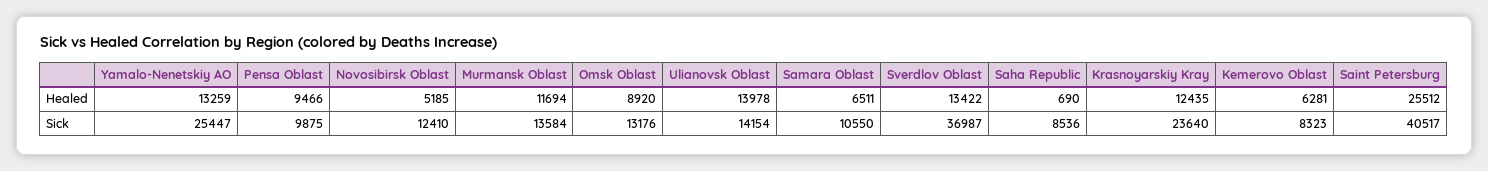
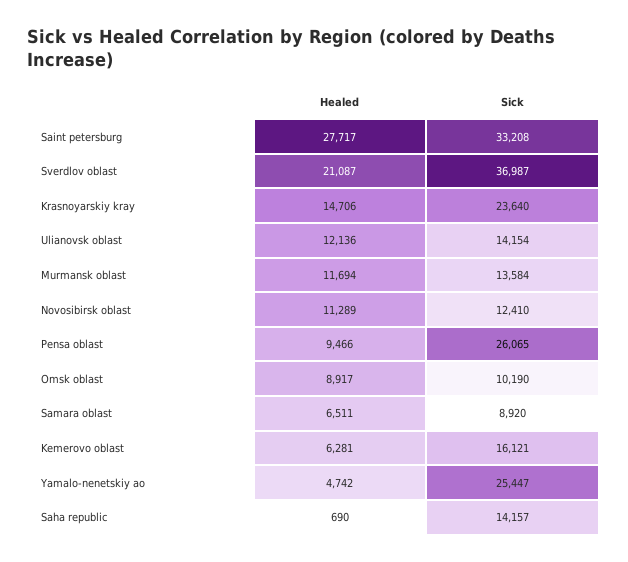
  {
    "Yamalo-Nenetskiy AO": {
-     "Healed": 13259,
+     "Healed": 4742,
      "Sick": 25447
    },
    "Pensa Oblast": {
      "Healed": 9466,
-     "Sick": 9875
+     "Sick": 26065
    },
    "Novosibirsk Oblast": {
-     "Healed": 5185,
+     "Healed": 11289,
      "Sick": 12410
    },
    "Murmansk Oblast": {
      "Healed": 11694,
      "Sick": 13584
    },
    "Omsk Oblast": {
-     "Healed": 8920,
+     "Healed": 8917,
-     "Sick": 13176
+     "Sick": 10190
    },
    "Ulianovsk Oblast": {
-     "Healed": 13978,
+     "Healed": 12136,
      "Sick": 14154
    },
    "Samara Oblast": {
      "Healed": 6511,
-     "Sick": 10550
+     "Sick": 8920
    },
    "Sverdlov Oblast": {
-     "Healed": 13422,
+     "Healed": 21087,
      "Sick": 36987
    },
    "Saha Republic": {
      "Healed": 690,
-     "Sick": 8536
+     "Sick": 14157
    },
    "Krasnoyarskiy Kray": {
-     "Healed": 12435,
+     "Healed": 14706,
      "Sick": 23640
    },
    "Kemerovo Oblast": {
      "Healed": 6281,
-     "Sick": 8323
+     "Sick": 16121
    },
    "Saint Petersburg": {
-     "Healed": 25512,
+     "Healed": 27717,
-     "Sick": 40517
+     "Sick": 33208
    }
  }

